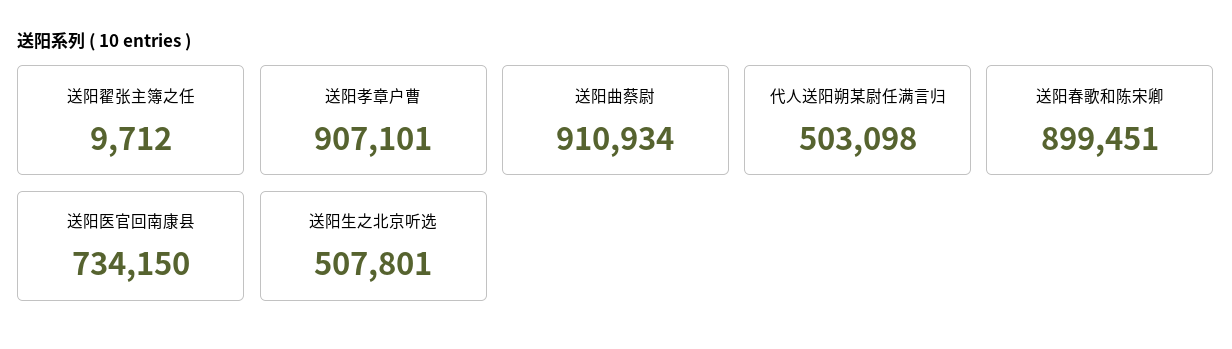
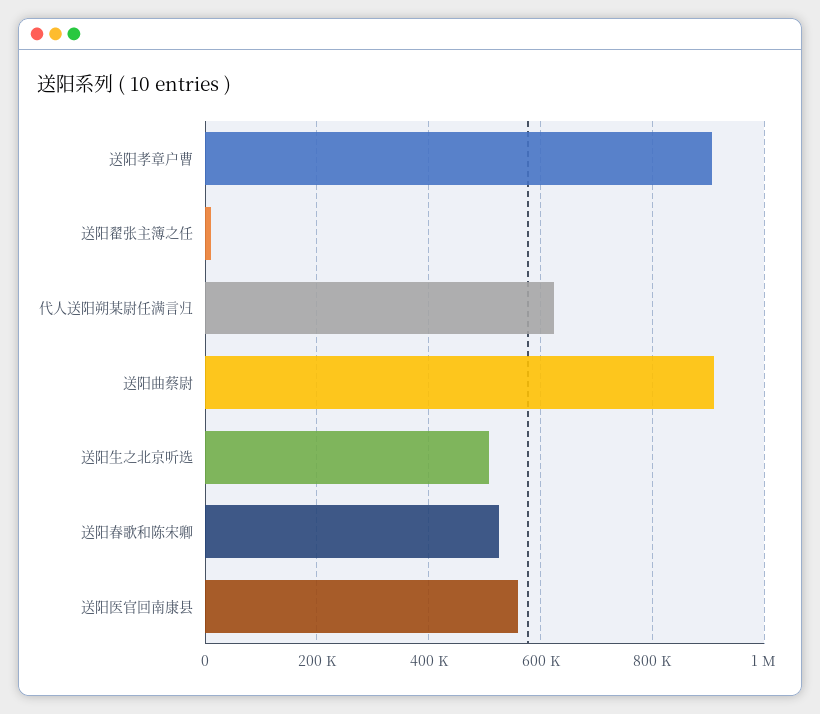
  {
    "送阳翟张主簿之任": 9712,
    "送阳孝章户曹": 907101,
    "送阳曲蔡尉": 910934,
-   "代人送阳朔某尉任满言归": 503098,
+   "代人送阳朔某尉任满言归": 620000,
-   "送阳春歌和陈宋卿": 899451,
+   "送阳春歌和陈宋卿": 520000,
-   "送阳医官回南康县": 734150,
+   "送阳医官回南康县": 560000,
    "送阳生之北京听选": 507801
  }

